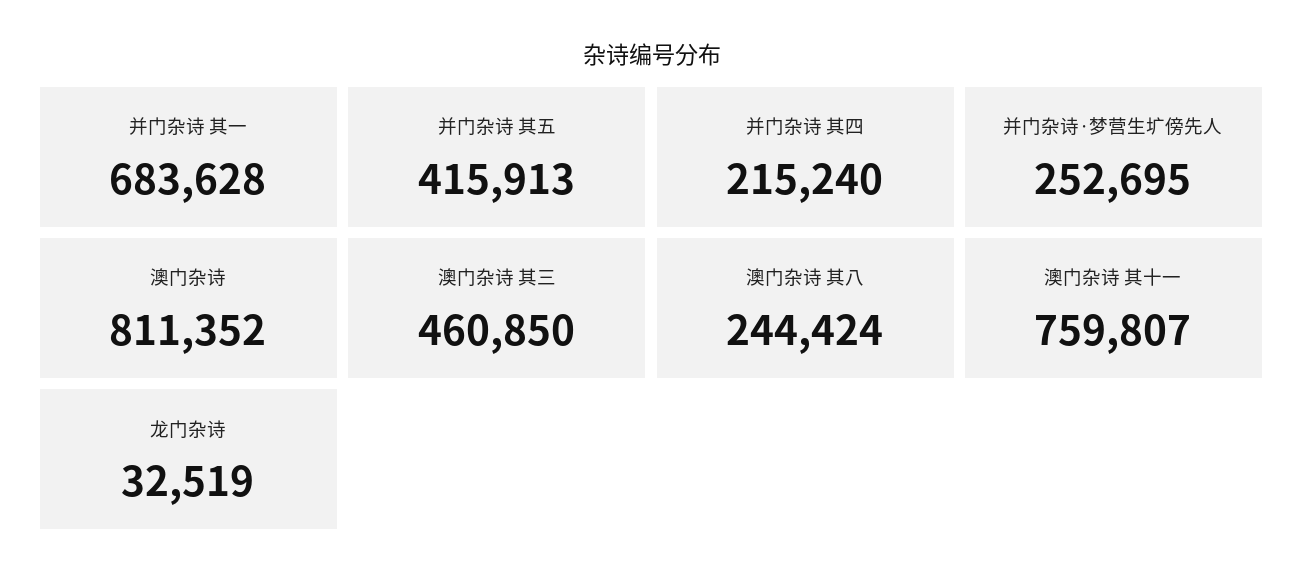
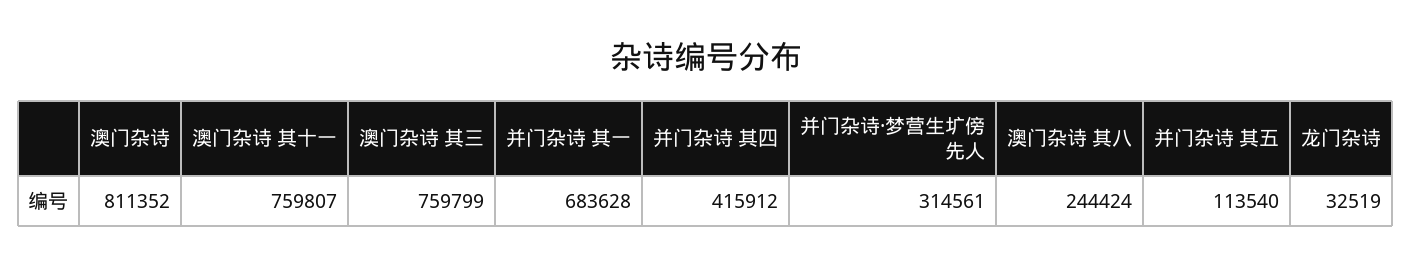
  {
    "并门杂诗 其一": 683628,
-   "并门杂诗 其五": 415913,
+   "并门杂诗 其五": 113540,
-   "并门杂诗 其四": 215240,
+   "并门杂诗 其四": 415912,
-   "并门杂诗·梦营生圹傍先人": 252695,
+   "并门杂诗·梦营生圹傍先人": 314561,
    "澳门杂诗": 811352,
-   "澳门杂诗 其三": 460850,
+   "澳门杂诗 其三": 759799,
    "澳门杂诗 其八": 244424,
    "澳门杂诗 其十一": 759807,
    "龙门杂诗": 32519
  }

